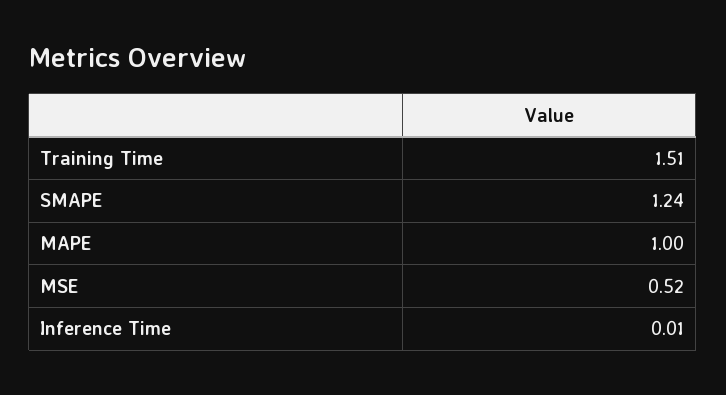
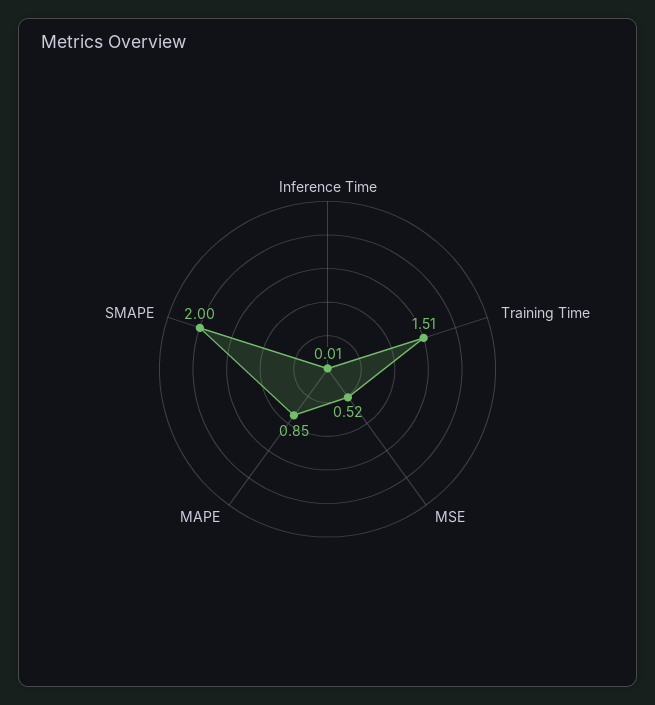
  {
    "Training Time": 1.51,
-   "SMAPE": 1.24,
+   "SMAPE": 2,
-   "MAPE": 1,
+   "MAPE": 0.85,
    "MSE": 0.52,
    "Inference Time": 0.01
  }

